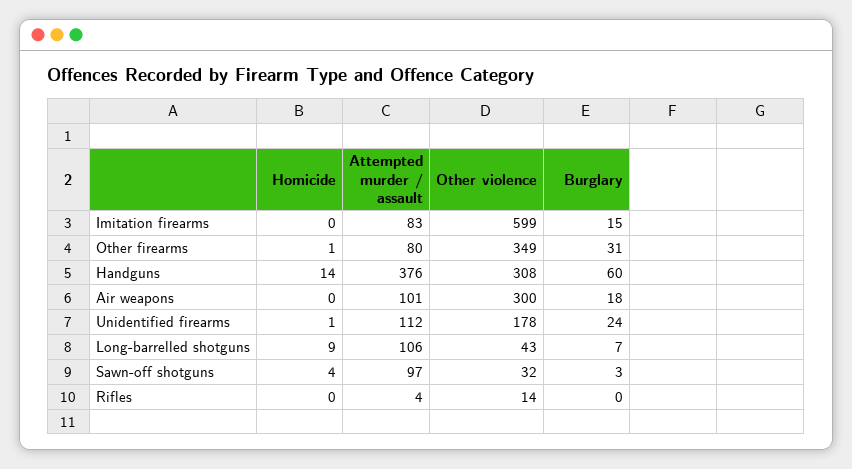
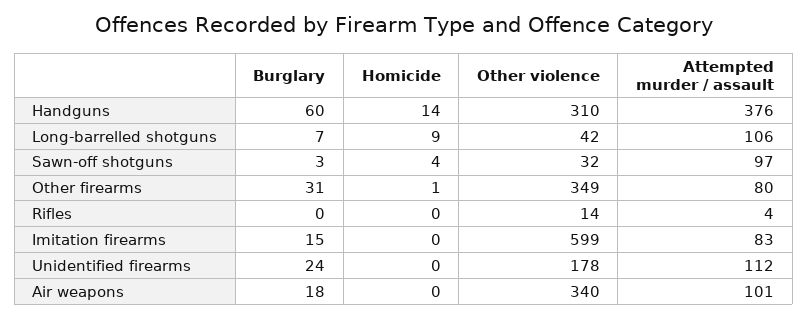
  {
    "Homicide": {
      "Imitation firearms": 0,
      "Other firearms": 1,
      "Handguns": 14,
      "Air weapons": 0,
-     "Unidentified firearms": 1,
+     "Unidentified firearms": 0,
      "Long-barrelled shotguns": 9,
      "Sawn-off shotguns": 4,
      "Rifles": 0
    },
    "Attempted murder / assault": {
      "Imitation firearms": 83,
      "Other firearms": 80,
      "Handguns": 376,
      "Air weapons": 101,
      "Unidentified firearms": 112,
      "Long-barrelled shotguns": 106,
      "Sawn-off shotguns": 97,
      "Rifles": 4
    },
    "Other violence": {
      "Imitation firearms": 599,
      "Other firearms": 349,
-     "Handguns": 308,
+     "Handguns": 310,
-     "Air weapons": 300,
+     "Air weapons": 340,
      "Unidentified firearms": 178,
-     "Long-barrelled shotguns": 43,
+     "Long-barrelled shotguns": 42,
      "Sawn-off shotguns": 32,
      "Rifles": 14
    },
    "Burglary": {
      "Imitation firearms": 15,
      "Other firearms": 31,
      "Handguns": 60,
      "Air weapons": 18,
      "Unidentified firearms": 24,
      "Long-barrelled shotguns": 7,
      "Sawn-off shotguns": 3,
      "Rifles": 0
    }
  }

